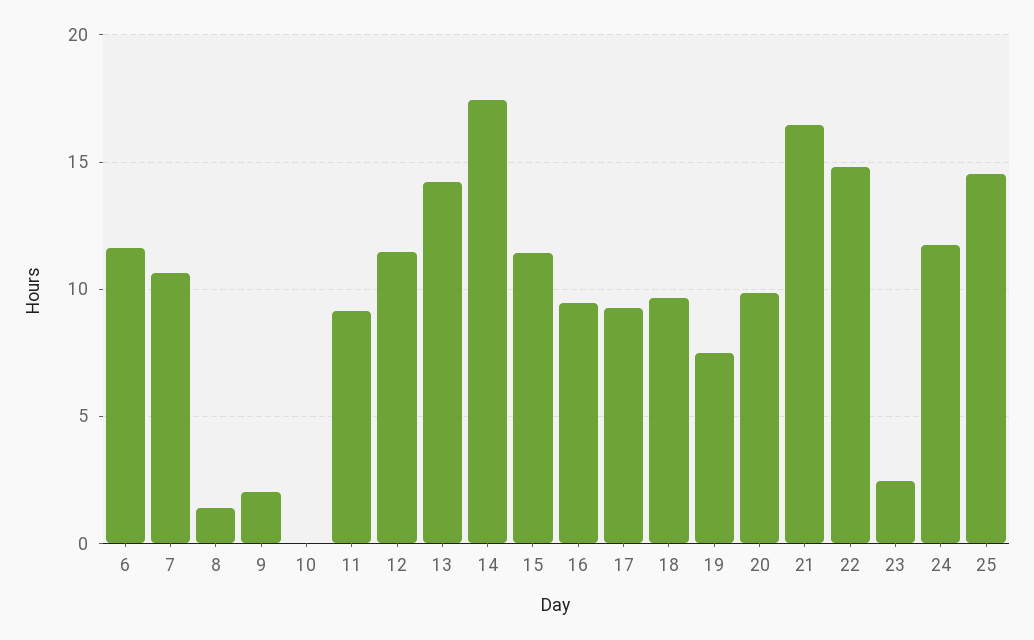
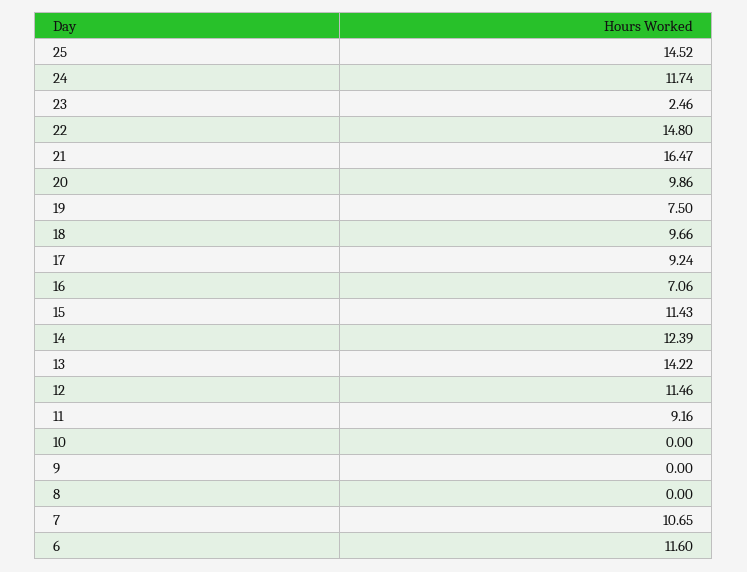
  {
    "6": 11.6,
    "7": 10.65,
-   "8": 1.5,
+   "8": 0,
-   "9": 2,
+   "9": 0,
    "10": 0,
    "11": 9.16,
    "12": 11.46,
    "13": 14.22,
-   "14": 17.5,
+   "14": 12.39,
    "15": 11.43,
-   "16": 9.5,
+   "16": 7.06,
    "17": 9.24,
    "18": 9.66,
    "19": 7.5,
    "20": 9.86,
    "21": 16.47,
    "22": 14.8,
    "23": 2.46,
    "24": 11.74,
    "25": 14.52
  }

